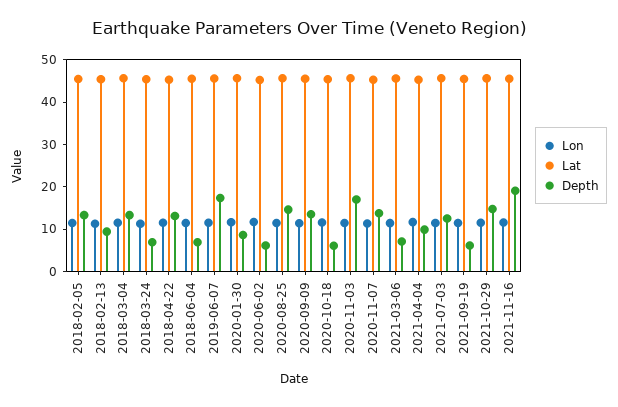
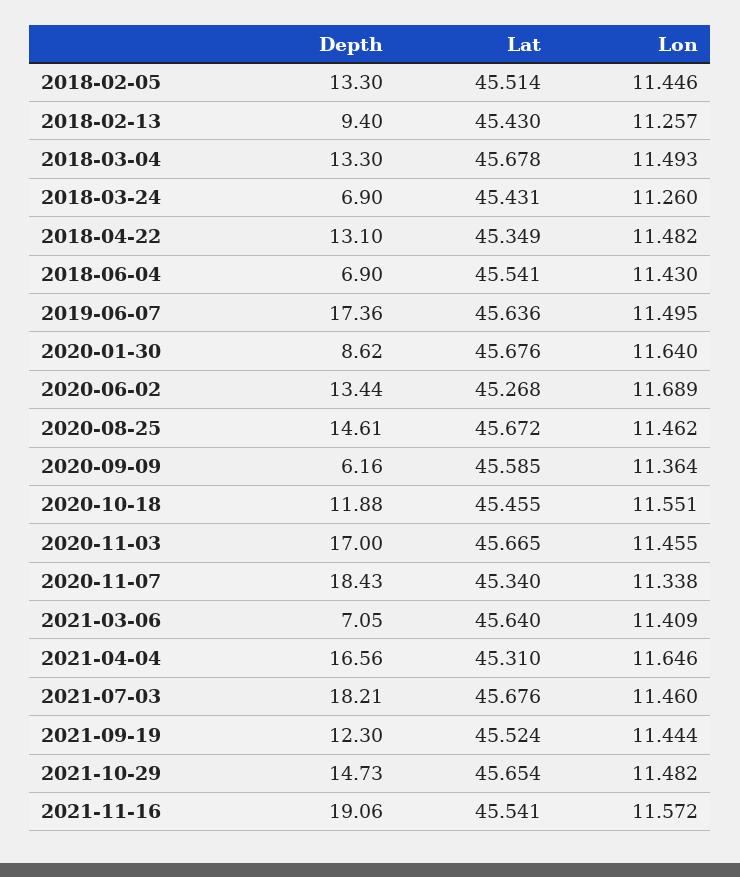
  {
    "Lon": {
      "2018-02-05": 11.446,
      "2018-02-13": 11.257,
      "2018-03-04": 11.493,
      "2018-03-24": 11.26,
      "2018-04-22": 11.482,
      "2018-06-04": 11.43,
      "2019-06-07": 11.495,
      "2020-01-30": 11.64,
      "2020-06-02": 11.689,
      "2020-08-25": 11.462,
      "2020-09-09": 11.364,
      "2020-10-18": 11.551,
      "2020-11-03": 11.455,
      "2020-11-07": 11.338,
      "2021-03-06": 11.409,
      "2021-04-04": 11.646,
      "2021-07-03": 11.46,
      "2021-09-19": 11.444,
      "2021-10-29": 11.482,
      "2021-11-16": 11.572
    },
    "Lat": {
      "2018-02-05": 45.514,
      "2018-02-13": 45.43,
      "2018-03-04": 45.678,
      "2018-03-24": 45.431,
      "2018-04-22": 45.349,
      "2018-06-04": 45.541,
      "2019-06-07": 45.636,
      "2020-01-30": 45.676,
      "2020-06-02": 45.268,
      "2020-08-25": 45.672,
      "2020-09-09": 45.585,
      "2020-10-18": 45.455,
      "2020-11-03": 45.665,
      "2020-11-07": 45.34,
      "2021-03-06": 45.64,
      "2021-04-04": 45.31,
      "2021-07-03": 45.676,
      "2021-09-19": 45.524,
      "2021-10-29": 45.654,
      "2021-11-16": 45.541
    },
    "Depth": {
      "2018-02-05": 13.3,
      "2018-02-13": 9.4,
      "2018-03-04": 13.3,
      "2018-03-24": 6.9,
      "2018-04-22": 13.1,
      "2018-06-04": 6.9,
      "2019-06-07": 17.36,
      "2020-01-30": 8.62,
-     "2020-06-02": 6,
+     "2020-06-02": 13.44,
      "2020-08-25": 14.61,
-     "2020-09-09": 14,
+     "2020-09-09": 6.16,
-     "2020-10-18": 6,
+     "2020-10-18": 11.88,
      "2020-11-03": 17,
-     "2020-11-07": 14,
+     "2020-11-07": 18.43,
      "2021-03-06": 7.05,
-     "2021-04-04": 10,
+     "2021-04-04": 16.56,
-     "2021-07-03": 12,
+     "2021-07-03": 18.21,
-     "2021-09-19": 6,
+     "2021-09-19": 12.3,
      "2021-10-29": 14.73,
      "2021-11-16": 19.06
    }
  }

